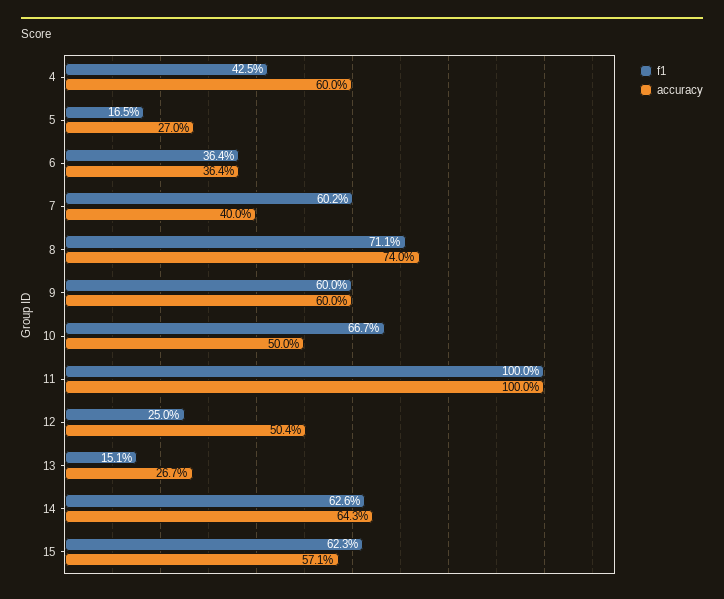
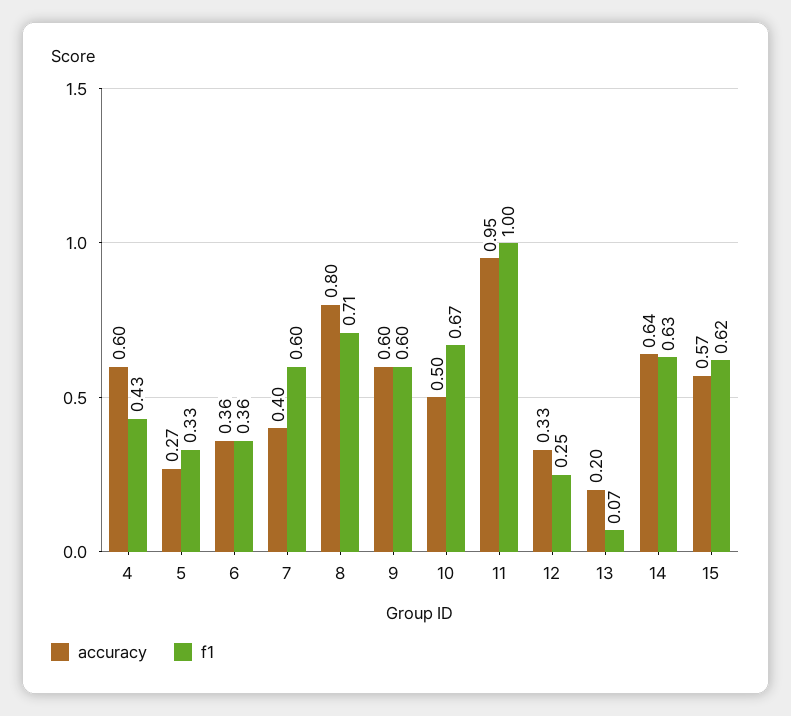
  {
    "f1": {
      "4": 0.425,
-     "5": 0.165,
+     "5": 0.33,
      "6": 0.364,
      "7": 0.602,
      "8": 0.711,
      "9": 0.6,
      "10": 0.667,
      "11": 1,
      "12": 0.25,
-     "13": 0.151,
+     "13": 0.07,
      "14": 0.626,
      "15": 0.623
    },
    "accuracy": {
      "4": 0.6,
      "5": 0.27,
      "6": 0.364,
      "7": 0.4,
-     "8": 0.74,
+     "8": 0.8,
      "9": 0.6,
      "10": 0.5,
-     "11": 1,
+     "11": 0.95,
-     "12": 0.504,
+     "12": 0.33,
-     "13": 0.267,
+     "13": 0.2,
      "14": 0.643,
      "15": 0.571
    }
  }

